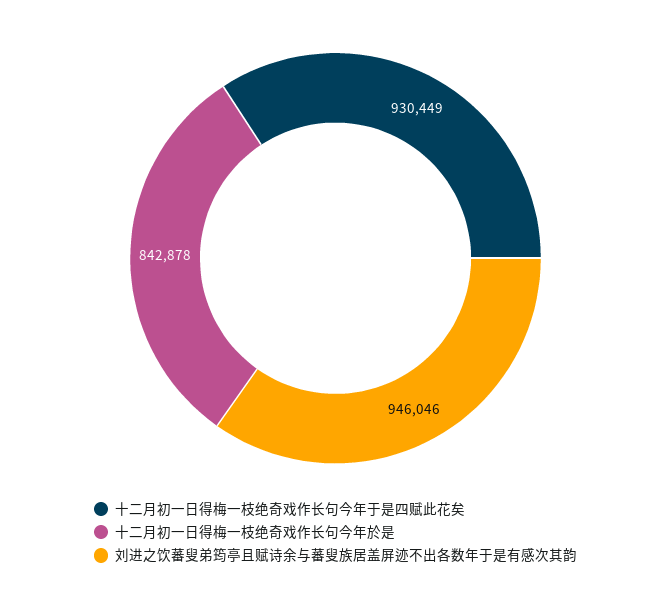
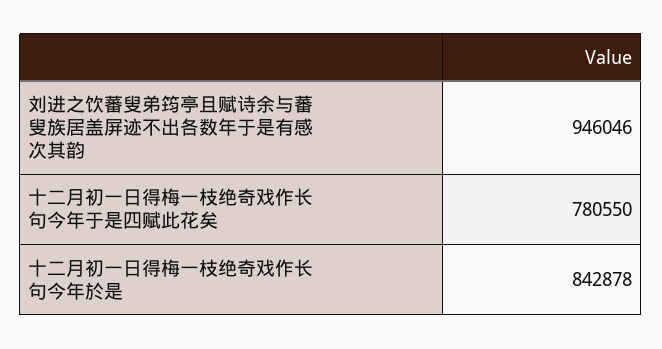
  {
-   "十二月初一日得梅一枝绝奇戏作长句今年于是四赋此花矣": 930449,
+   "十二月初一日得梅一枝绝奇戏作长句今年于是四赋此花矣": 780550,
    "十二月初一日得梅一枝绝奇戏作长句今年於是": 842878,
    "刘进之饮蕃叟弟筠亭且赋诗余与蕃叟族居盖屏迹不出各数年于是有感次其韵": 946046
  }

